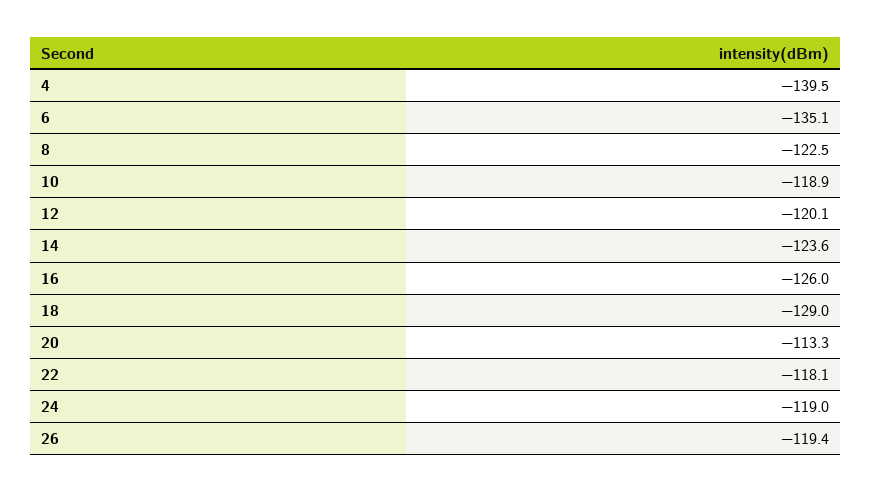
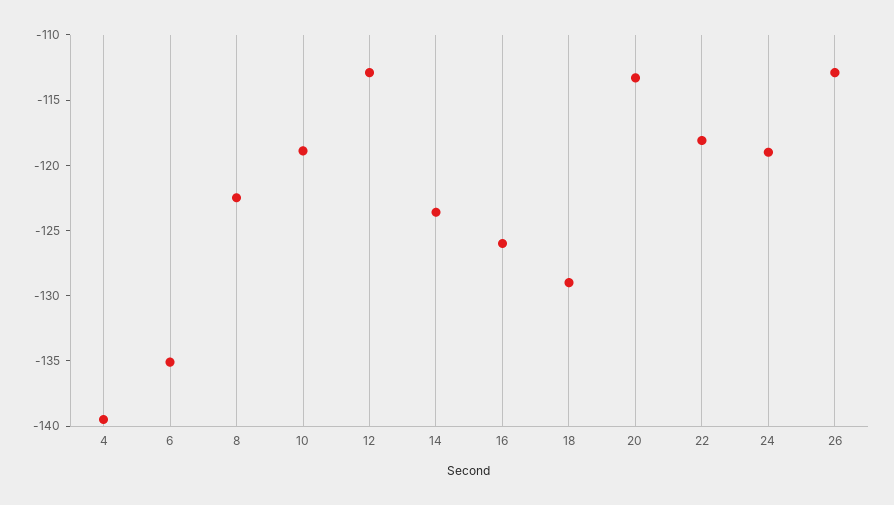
  {
    "4": -139.5,
    "6": -135.1,
    "8": -122.5,
    "10": -118.9,
-   "12": -120.1,
+   "12": -113,
    "14": -123.6,
    "16": -126,
    "18": -129,
    "20": -113.3,
    "22": -118.1,
    "24": -119,
-   "26": -119.4
+   "26": -113
  }

